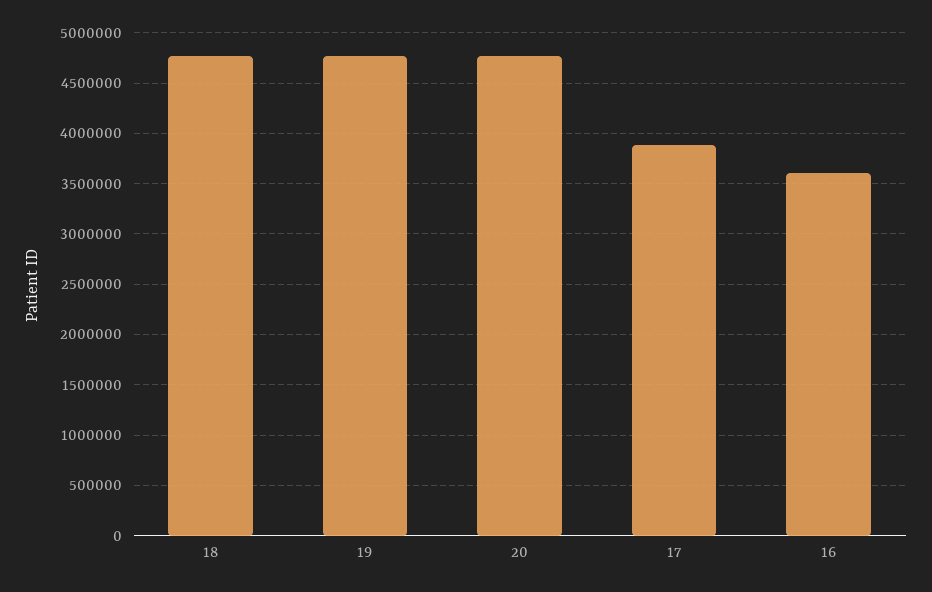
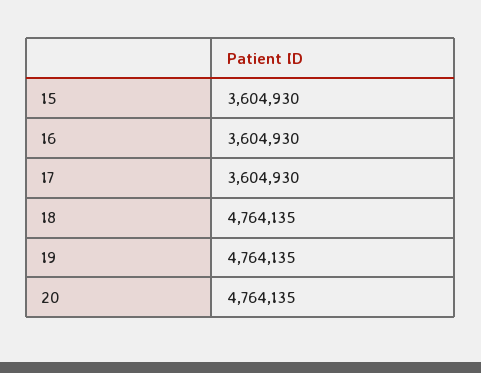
  {
    "18": 4764135,
    "19": 4764135,
    "20": 4764135,
-   "17": 3900000,
+   "17": 3604930,
-   "16": 3604930
+   "16": 3604930,
+   "15": 3604930
  }

